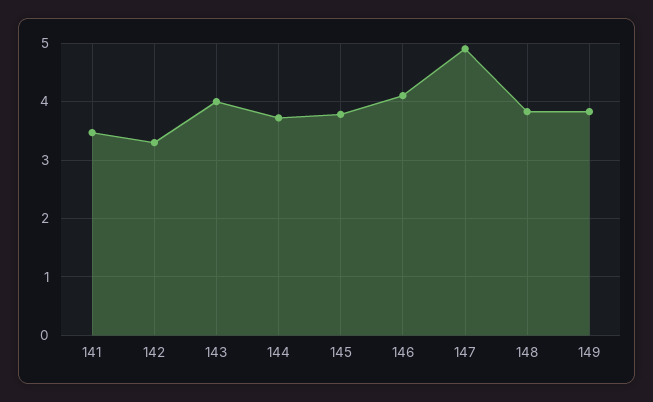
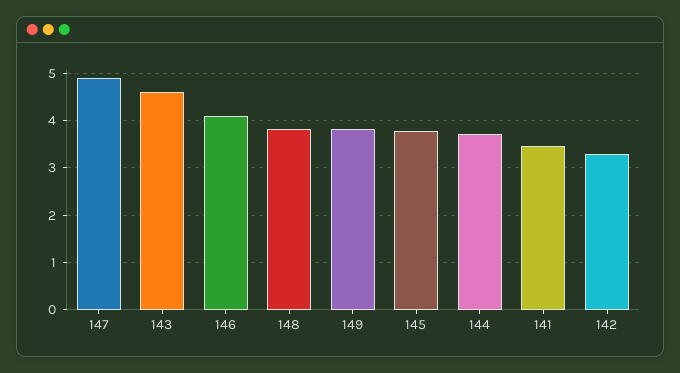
  {
    "141": 3.4,
    "142": 3.4,
-   "143": 4,
+   "143": 4.6,
    "144": 3.8,
    "145": 3.8,
    "146": 4.2,
    "147": 5,
    "148": 3.8,
    "149": 3.8
  }

